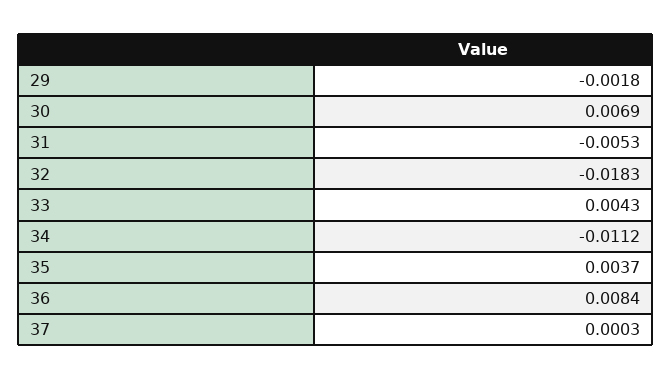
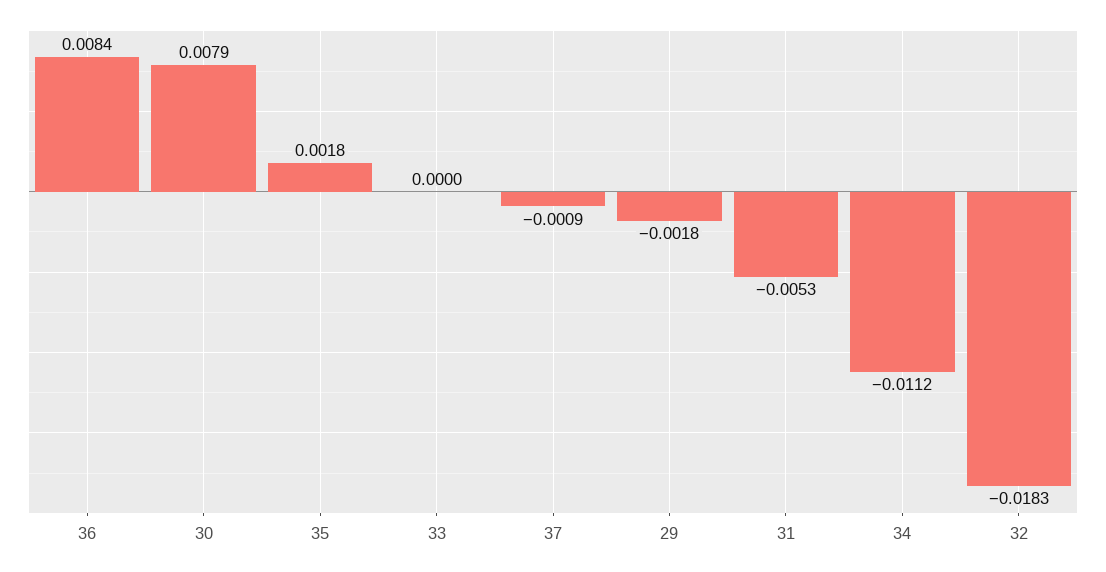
  {
    "29": -0.0018,
-   "30": 0.0069,
+   "30": 0.0079,
    "31": -0.0053,
    "32": -0.0183,
-   "33": 0.0043,
+   "33": 0,
    "34": -0.0112,
-   "35": 0.0037,
+   "35": 0.0018,
    "36": 0.0084,
-   "37": 0.0003
+   "37": -0.0009
  }

